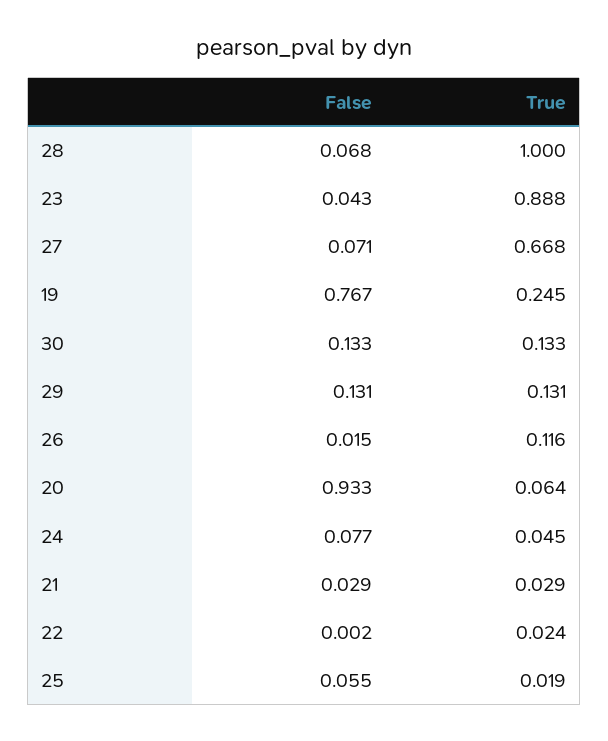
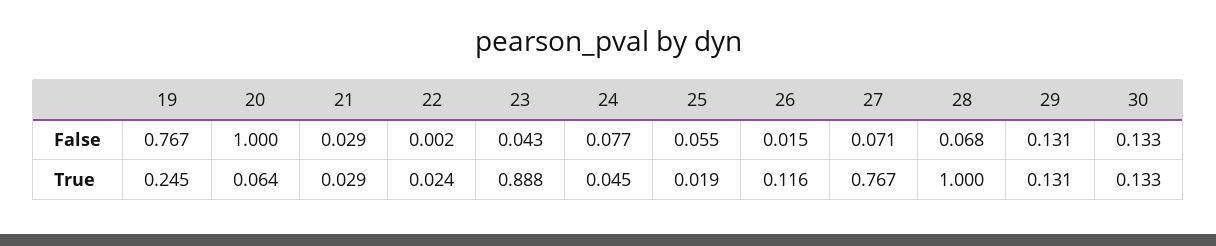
  {
    "False": {
      "28": 0.068,
      "23": 0.043,
      "27": 0.071,
      "19": 0.767,
      "30": 0.133,
      "29": 0.131,
      "26": 0.015,
-     "20": 0.933,
+     "20": 1,
      "24": 0.077,
      "21": 0.029,
      "22": 0.002,
      "25": 0.055
    },
    "True": {
      "28": 1,
      "23": 0.888,
-     "27": 0.668,
+     "27": 0.767,
      "19": 0.245,
      "30": 0.133,
      "29": 0.131,
      "26": 0.116,
      "20": 0.064,
      "24": 0.045,
      "21": 0.029,
      "22": 0.024,
      "25": 0.019
    }
  }

